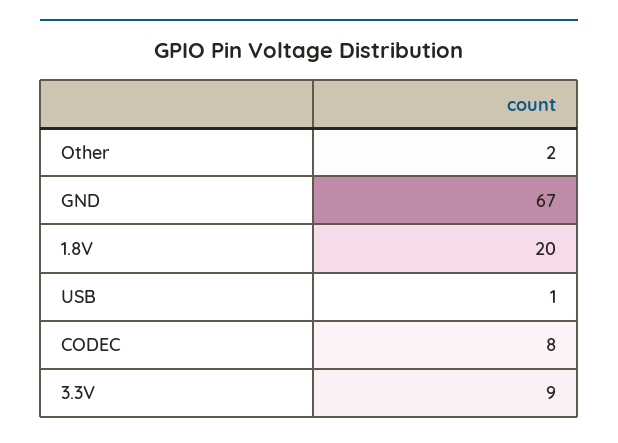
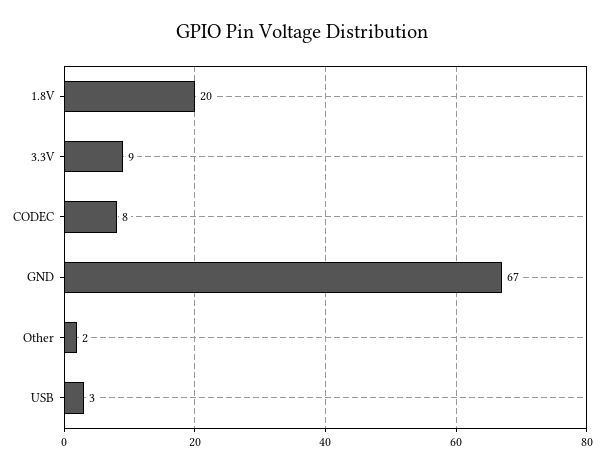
  {
    "Other": 2,
    "GND": 67,
    "1.8V": 20,
-   "USB": 1,
+   "USB": 3,
    "CODEC": 8,
    "3.3V": 9
  }

